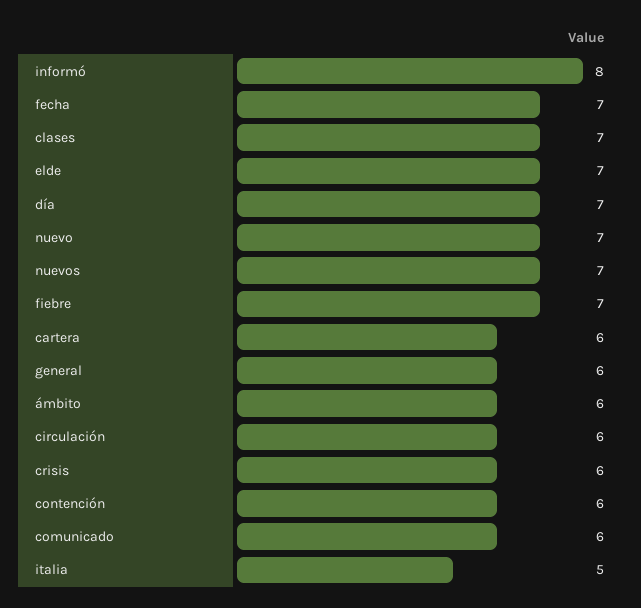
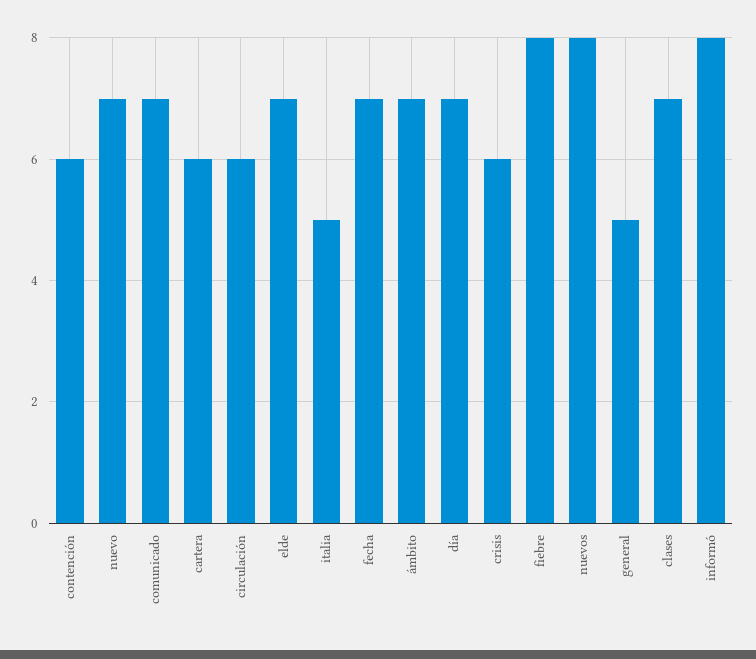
  {
    "informó": 8,
    "fecha": 7,
    "clases": 7,
    "elde": 7,
    "día": 7,
    "nuevo": 7,
-   "nuevos": 7,
+   "nuevos": 8,
-   "fiebre": 7,
+   "fiebre": 8,
    "cartera": 6,
-   "general": 6,
+   "general": 5,
-   "ámbito": 6,
+   "ámbito": 7,
    "circulación": 6,
    "crisis": 6,
    "contención": 6,
-   "comunicado": 6,
+   "comunicado": 7,
    "italia": 5
  }

